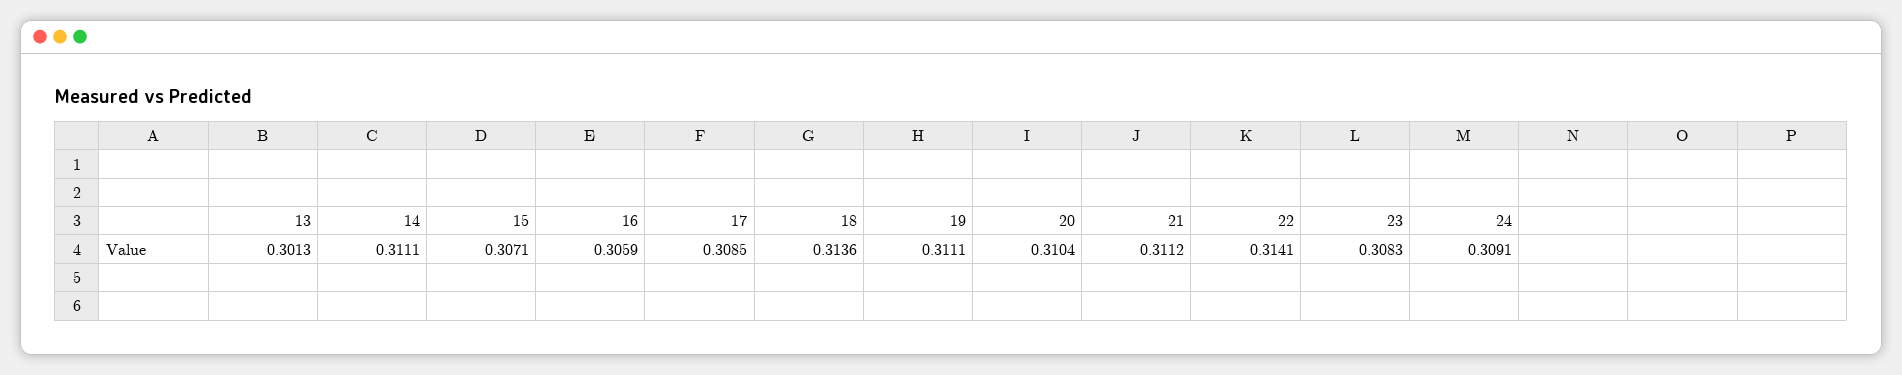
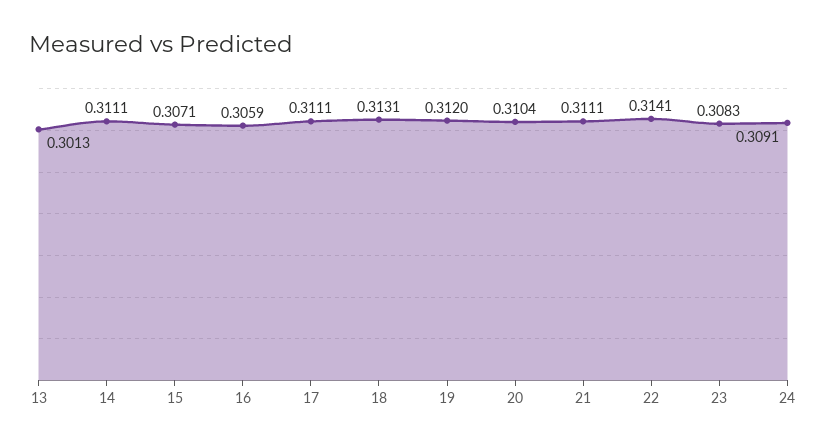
  {
    "13": 0.3013,
    "14": 0.3111,
    "15": 0.3071,
    "16": 0.3059,
-   "17": 0.3085,
+   "17": 0.3111,
-   "18": 0.3136,
+   "18": 0.3131,
-   "19": 0.3111,
+   "19": 0.312,
    "20": 0.3104,
-   "21": 0.3112,
+   "21": 0.3111,
    "22": 0.3141,
    "23": 0.3083,
    "24": 0.3091
  }

